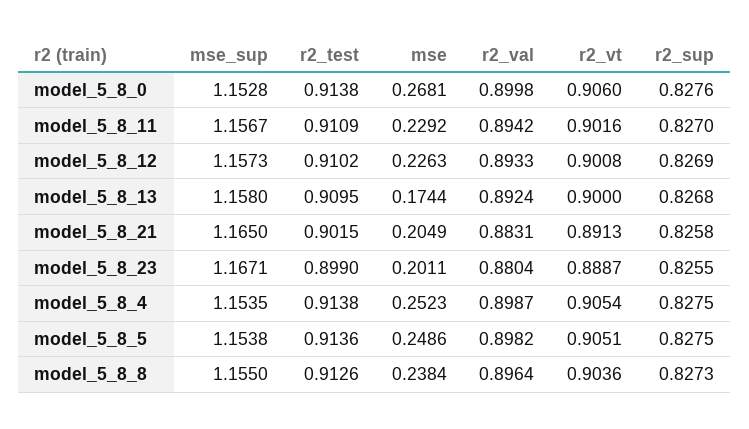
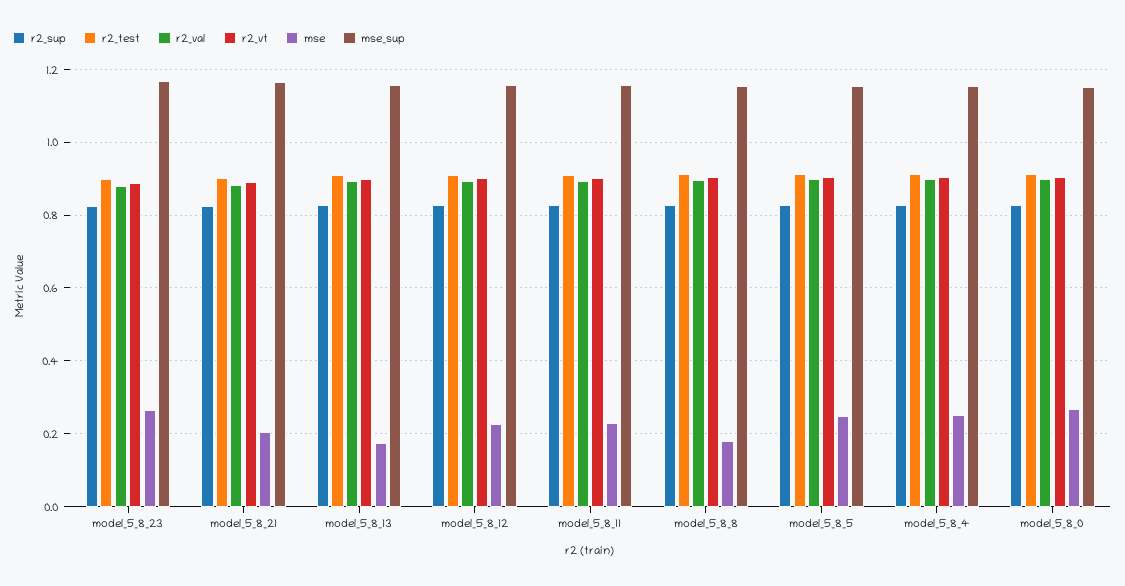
  {
    "mse_sup": {
      "model_5_8_0": 1.1528,
      "model_5_8_11": 1.1567,
      "model_5_8_12": 1.1573,
      "model_5_8_13": 1.158,
      "model_5_8_21": 1.165,
      "model_5_8_23": 1.1671,
      "model_5_8_4": 1.1535,
      "model_5_8_5": 1.1538,
      "model_5_8_8": 1.155
    },
    "r2_test": {
      "model_5_8_0": 0.9138,
      "model_5_8_11": 0.9109,
      "model_5_8_12": 0.9102,
      "model_5_8_13": 0.9095,
      "model_5_8_21": 0.9015,
      "model_5_8_23": 0.899,
      "model_5_8_4": 0.9138,
      "model_5_8_5": 0.9136,
      "model_5_8_8": 0.9126
    },
    "mse": {
      "model_5_8_0": 0.2681,
      "model_5_8_11": 0.2292,
      "model_5_8_12": 0.2263,
      "model_5_8_13": 0.1744,
      "model_5_8_21": 0.2049,
-     "model_5_8_23": 0.2011,
+     "model_5_8_23": 0.26,
      "model_5_8_4": 0.2523,
      "model_5_8_5": 0.2486,
-     "model_5_8_8": 0.2384
+     "model_5_8_8": 0.18
    },
    "r2_val": {
      "model_5_8_0": 0.8998,
      "model_5_8_11": 0.8942,
      "model_5_8_12": 0.8933,
      "model_5_8_13": 0.8924,
      "model_5_8_21": 0.8831,
      "model_5_8_23": 0.8804,
      "model_5_8_4": 0.8987,
      "model_5_8_5": 0.8982,
      "model_5_8_8": 0.8964
    },
    "r2_vt": {
      "model_5_8_0": 0.906,
      "model_5_8_11": 0.9016,
      "model_5_8_12": 0.9008,
      "model_5_8_13": 0.9,
      "model_5_8_21": 0.8913,
      "model_5_8_23": 0.8887,
      "model_5_8_4": 0.9054,
      "model_5_8_5": 0.9051,
      "model_5_8_8": 0.9036
    },
    "r2_sup": {
      "model_5_8_0": 0.8276,
      "model_5_8_11": 0.827,
      "model_5_8_12": 0.8269,
      "model_5_8_13": 0.8268,
      "model_5_8_21": 0.8258,
      "model_5_8_23": 0.8255,
      "model_5_8_4": 0.8275,
      "model_5_8_5": 0.8275,
      "model_5_8_8": 0.8273
    }
  }

